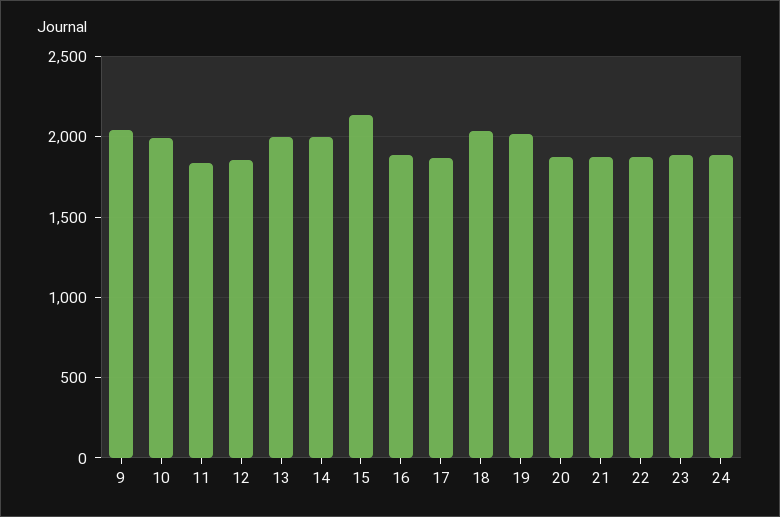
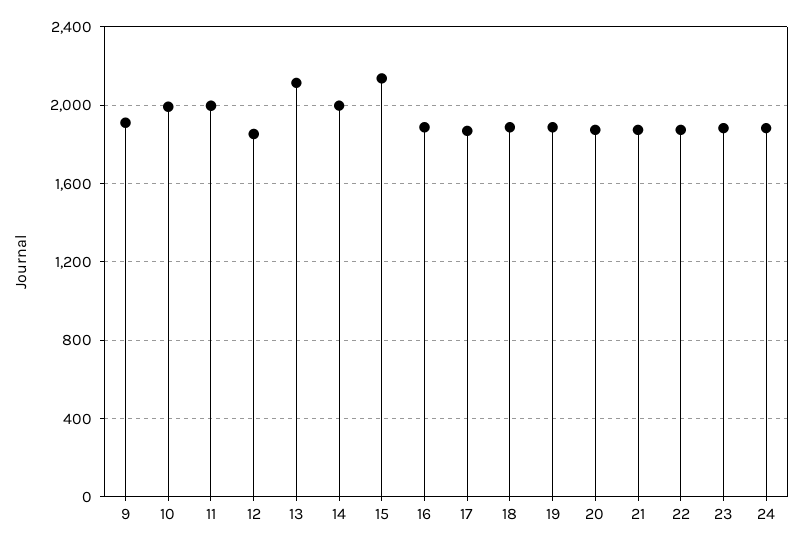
  {
-   "9": 2050,
+   "9": 1900,
    "10": 2000,
-   "11": 1850,
+   "11": 2000,
    "12": 1850,
-   "13": 2000,
+   "13": 2100,
    "14": 2000,
    "15": 2150,
    "16": 1900,
    "17": 1850,
-   "18": 2050,
+   "18": 1900,
-   "19": 2000,
+   "19": 1900,
    "20": 1850,
    "21": 1850,
    "22": 1850,
    "23": 1900,
    "24": 1900
  }

